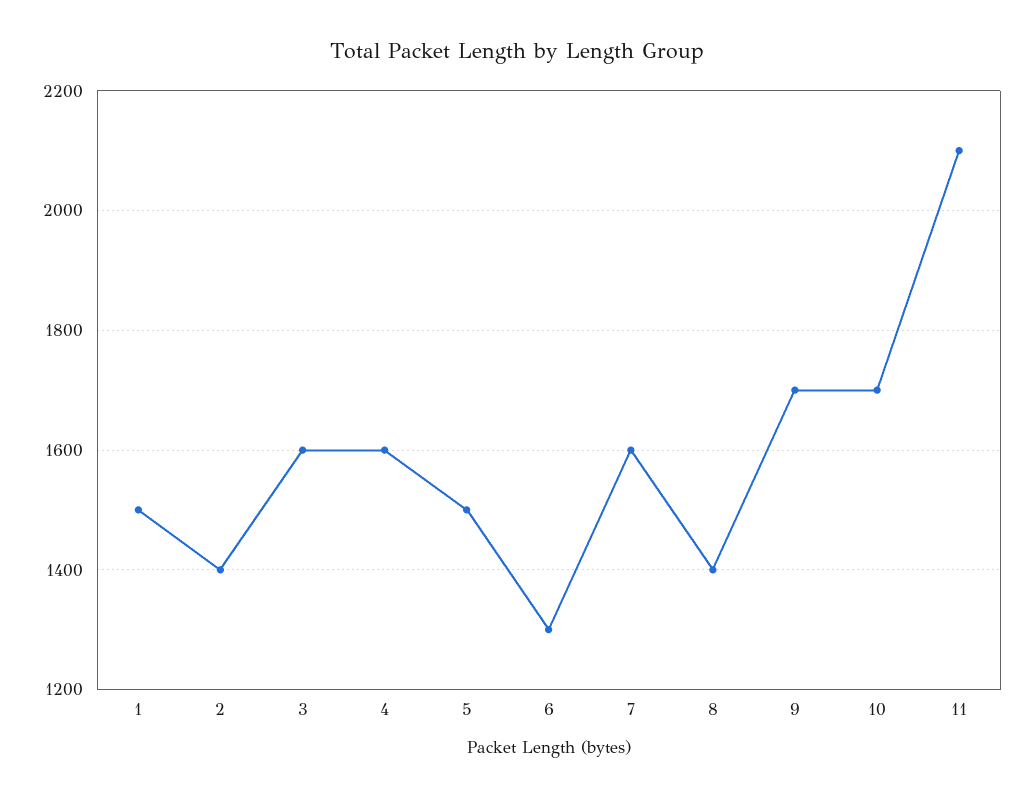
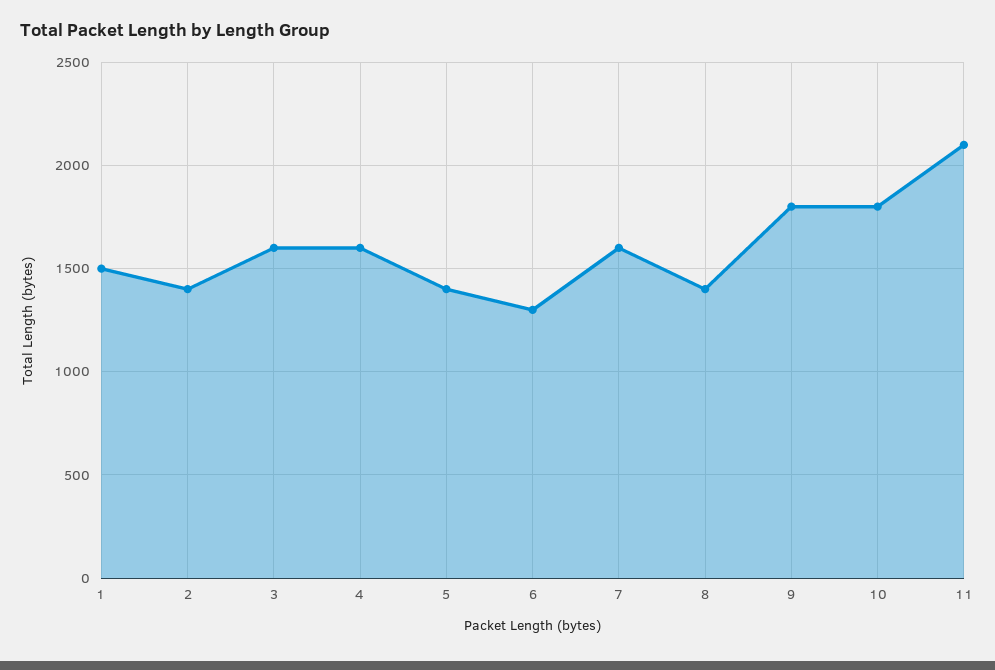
  {
    "1": 1500,
    "2": 1400,
    "3": 1600,
    "4": 1600,
-   "5": 1500,
+   "5": 1400,
    "6": 1300,
    "7": 1600,
    "8": 1400,
-   "9": 1700,
+   "9": 1800,
-   "10": 1700,
+   "10": 1800,
    "11": 2100
  }

